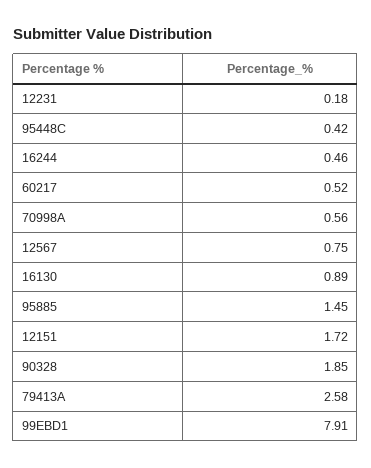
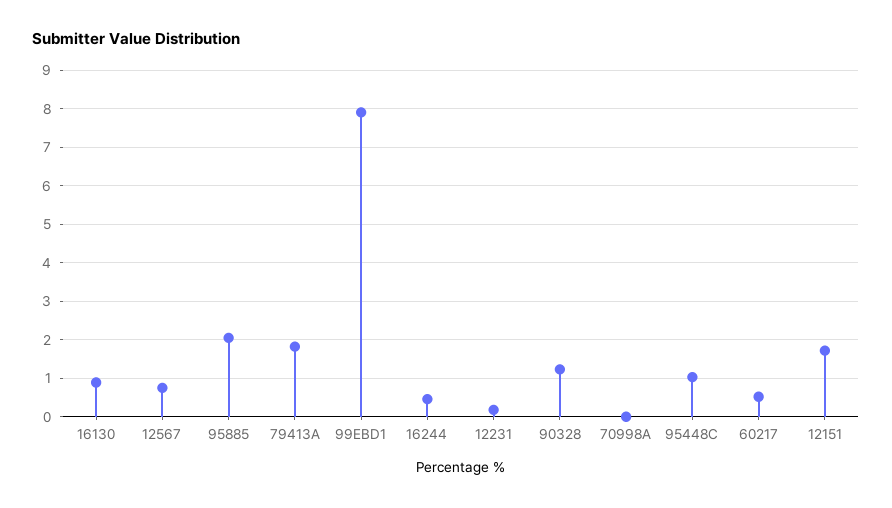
  {
    "12231": 0.18,
-   "95448C": 0.42,
+   "95448C": 1,
    "16244": 0.46,
    "60217": 0.52,
-   "70998A": 0.56,
+   "70998A": 0,
    "12567": 0.75,
    "16130": 0.89,
-   "95885": 1.45,
+   "95885": 2,
    "12151": 1.72,
-   "90328": 1.85,
+   "90328": 1.2,
-   "79413A": 2.58,
+   "79413A": 1.8,
    "99EBD1": 7.91
  }

